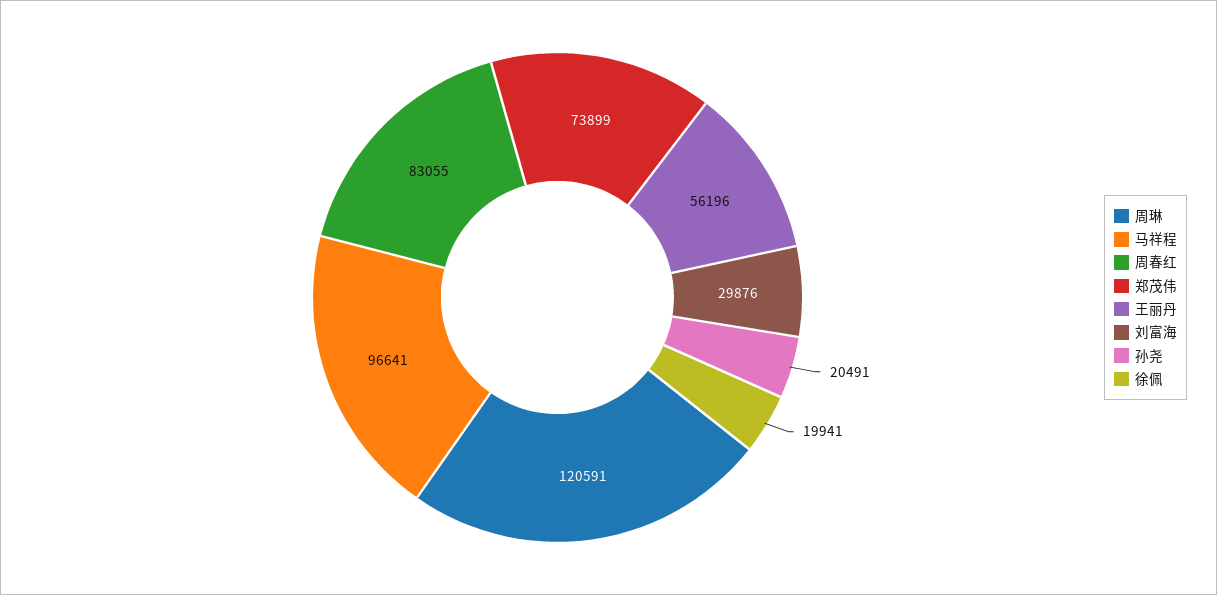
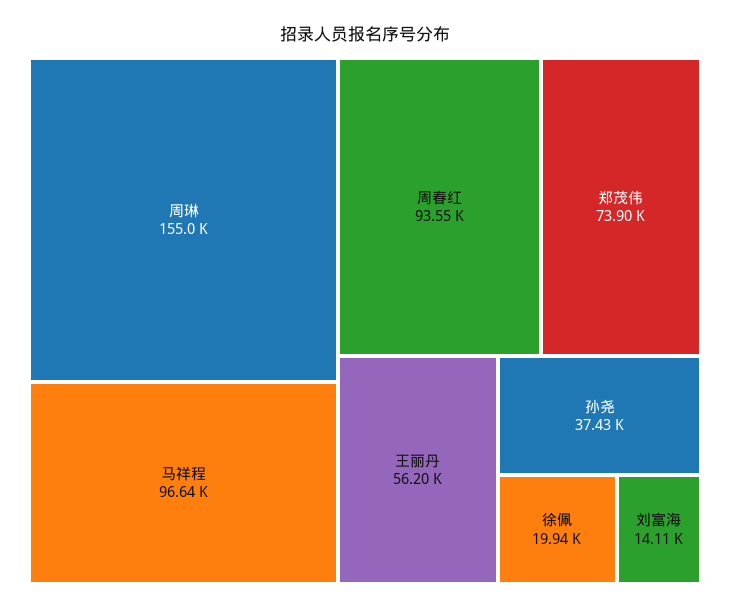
  {
-   "周琳": 120591,
+   "周琳": 155000,
    "马祥程": 96641,
-   "周春红": 83055,
+   "周春红": 93550,
    "郑茂伟": 73899,
    "王丽丹": 56196,
-   "刘富海": 29876,
+   "刘富海": 14110,
-   "孙尧": 20491,
+   "孙尧": 37430,
    "徐佩": 19941
  }

